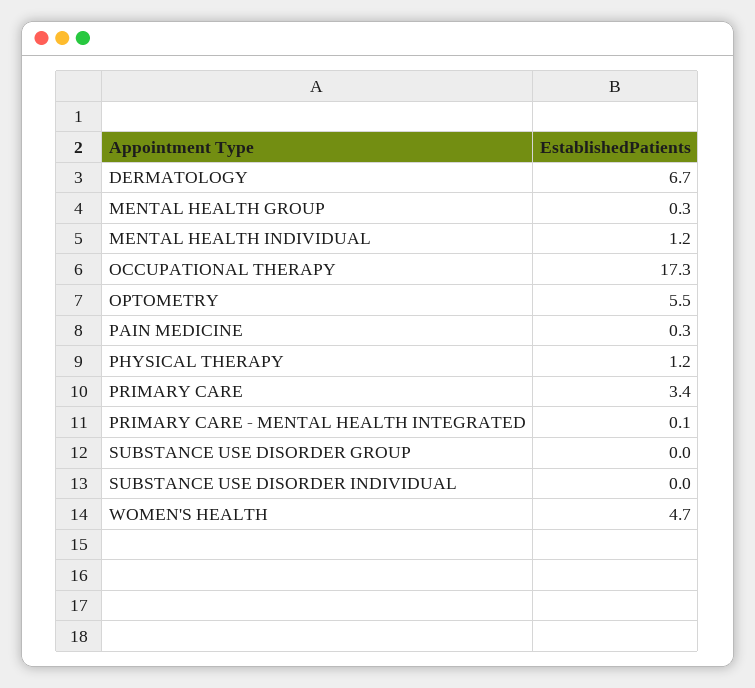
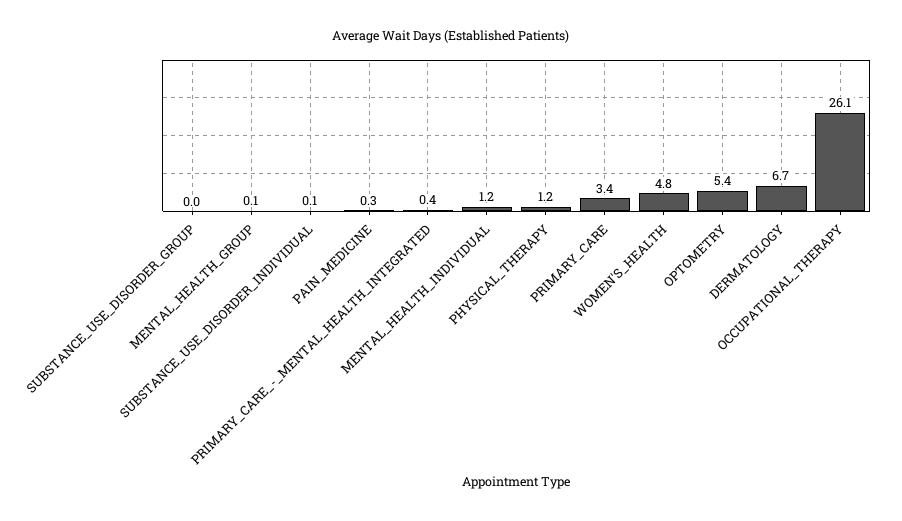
  {
    "DERMATOLOGY": 6.7,
-   "MENTAL HEALTH GROUP": 0.3,
+   "MENTAL HEALTH GROUP": 0.1,
    "MENTAL HEALTH INDIVIDUAL": 1.2,
-   "OCCUPATIONAL THERAPY": 17.3,
+   "OCCUPATIONAL THERAPY": 26.1,
-   "OPTOMETRY": 5.5,
+   "OPTOMETRY": 5.4,
    "PAIN MEDICINE": 0.3,
    "PHYSICAL THERAPY": 1.2,
    "PRIMARY CARE": 3.4,
-   "PRIMARY CARE - MENTAL HEALTH INTEGRATED": 0.1,
+   "PRIMARY CARE - MENTAL HEALTH INTEGRATED": 0.4,
    "SUBSTANCE USE DISORDER GROUP": 0,
-   "SUBSTANCE USE DISORDER INDIVIDUAL": 0,
+   "SUBSTANCE USE DISORDER INDIVIDUAL": 0.1,
-   "WOMEN'S HEALTH": 4.7
+   "WOMEN'S HEALTH": 4.8
  }

